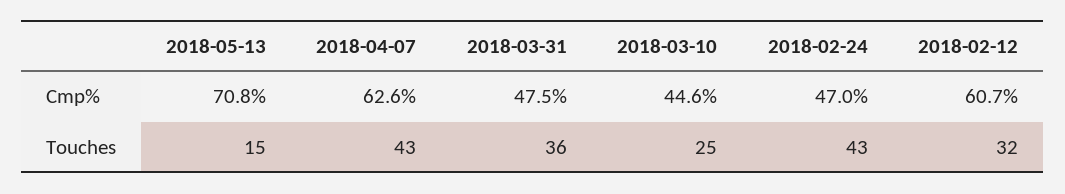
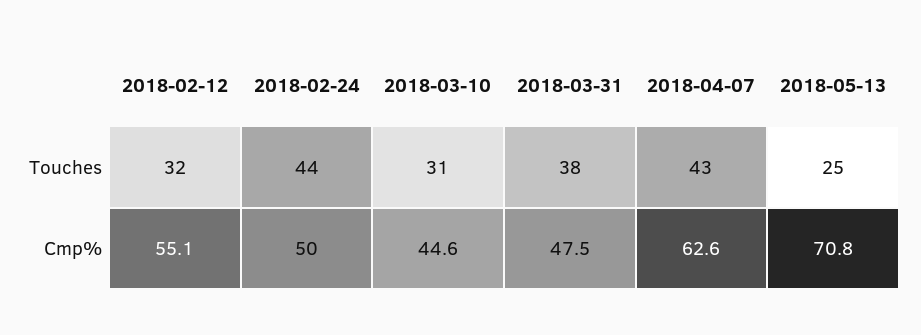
  {
    "2018-05-13": {
      "Cmp%": 70.8,
-     "Touches": 15
+     "Touches": 25
    },
    "2018-04-07": {
      "Cmp%": 62.6,
      "Touches": 43
    },
    "2018-03-31": {
      "Cmp%": 47.5,
-     "Touches": 36
+     "Touches": 38
    },
    "2018-03-10": {
      "Cmp%": 44.6,
-     "Touches": 25
+     "Touches": 31
    },
    "2018-02-24": {
-     "Cmp%": 47,
+     "Cmp%": 50,
-     "Touches": 43
+     "Touches": 44
    },
    "2018-02-12": {
-     "Cmp%": 60.7,
+     "Cmp%": 55.1,
      "Touches": 32
    }
  }

